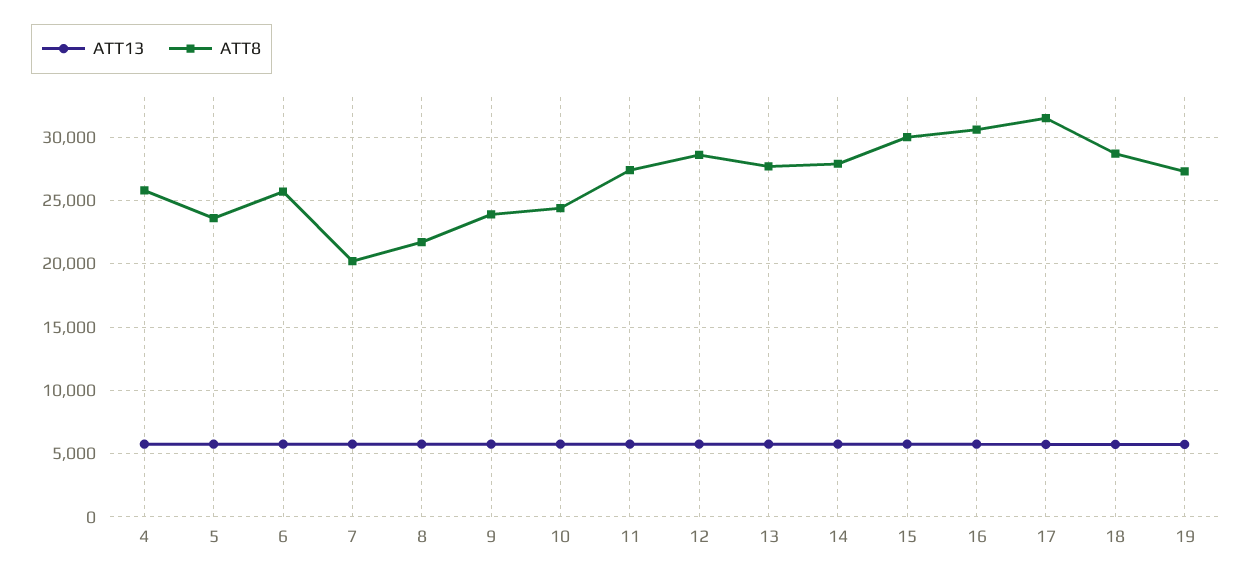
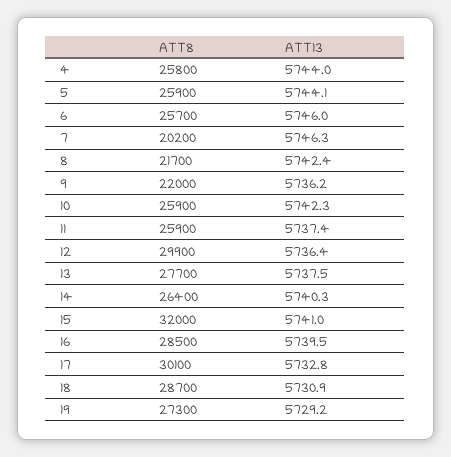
  {
    "ATT13": {
      "4": 5744,
      "5": 5744.1,
      "6": 5746,
      "7": 5746.3,
      "8": 5742.4,
      "9": 5736.2,
      "10": 5742.3,
      "11": 5737.4,
      "12": 5736.4,
      "13": 5737.5,
      "14": 5740.3,
      "15": 5741,
      "16": 5739.5,
      "17": 5732.8,
      "18": 5730.9,
      "19": 5729.2
    },
    "ATT8": {
      "4": 25800,
-     "5": 23500,
+     "5": 25900,
      "6": 25700,
      "7": 20200,
      "8": 21700,
-     "9": 24000,
+     "9": 22000,
-     "10": 24500,
+     "10": 25900,
-     "11": 27500,
+     "11": 25900,
-     "12": 28500,
+     "12": 29900,
      "13": 27700,
-     "14": 28000,
+     "14": 26400,
-     "15": 30000,
+     "15": 32000,
-     "16": 30500,
+     "16": 28500,
-     "17": 31500,
+     "17": 30100,
      "18": 28700,
      "19": 27300
    }
  }

